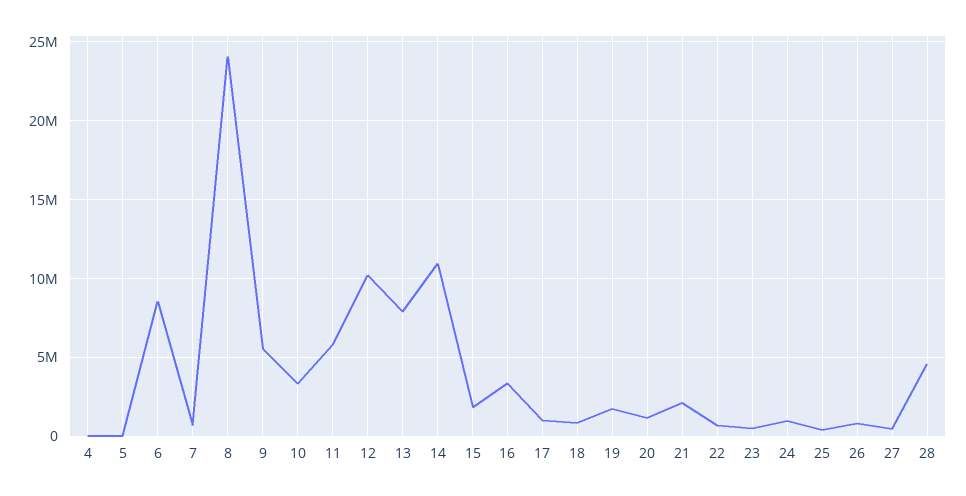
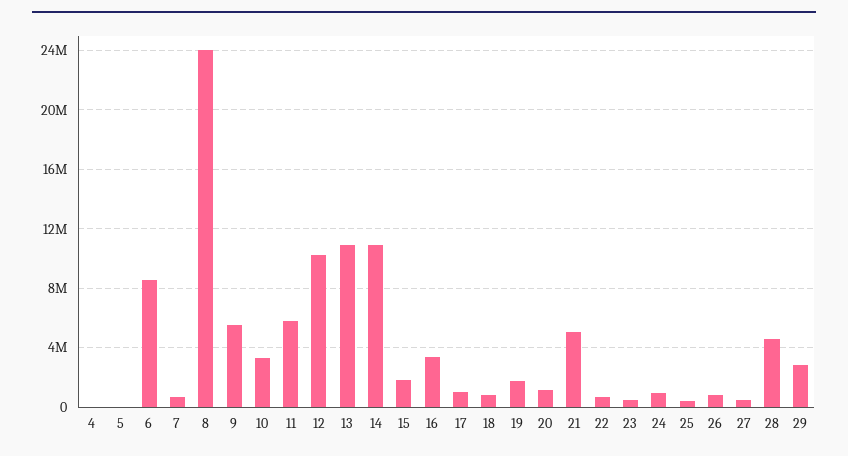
  {
    "4": 0,
    "5": 0,
    "6": 8500000,
    "7": 500000,
    "8": 24000000,
    "9": 5500000,
    "10": 3500000,
    "11": 6000000,
    "12": 10000000,
-   "13": 8000000,
+   "13": 11000000,
    "14": 11000000,
    "15": 2000000,
    "16": 3500000,
    "17": 1000000,
    "18": 1000000,
    "19": 2000000,
    "20": 1000000,
-   "21": 2000000,
+   "21": 5000000,
    "22": 500000,
    "23": 500000,
    "24": 1000000,
    "25": 500000,
    "26": 1000000,
    "27": 500000,
-   "28": 4500000
+   "28": 4500000,
+   "29": 3000000
  }

